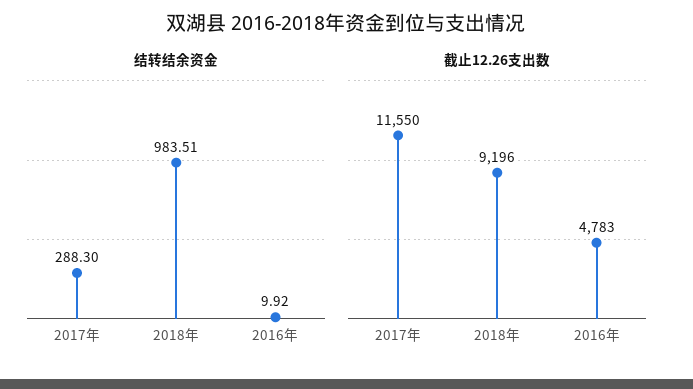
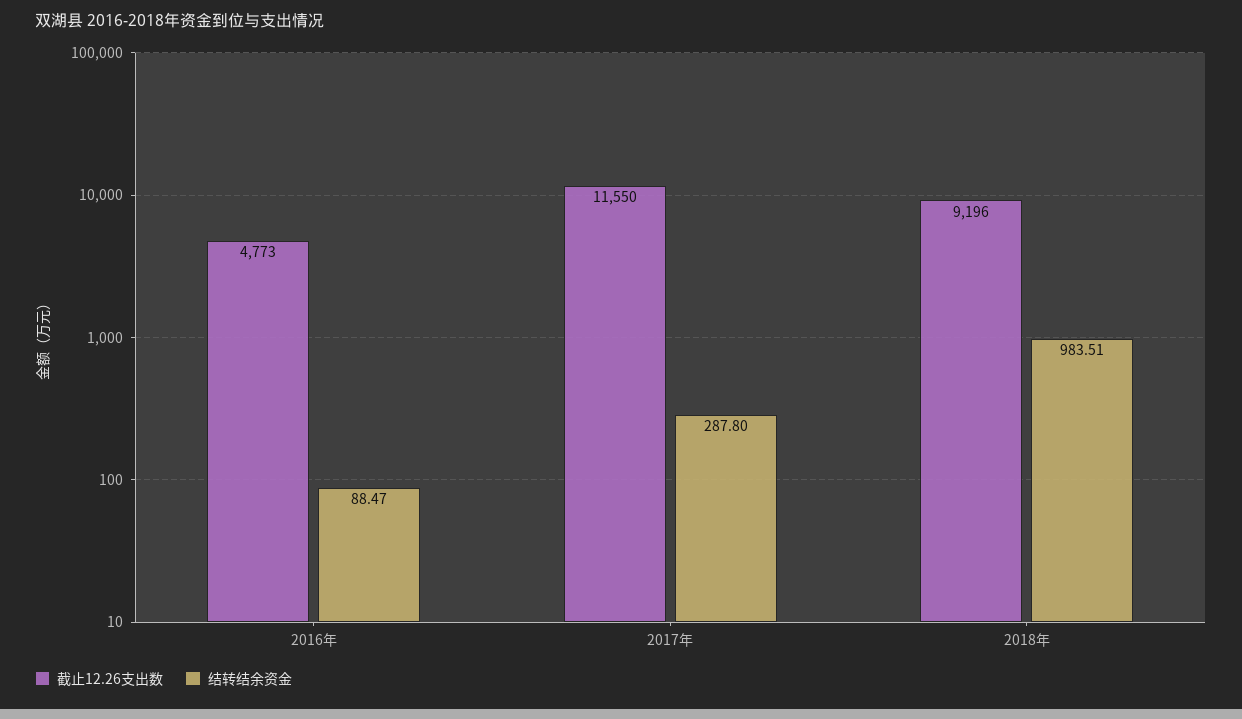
  {
    "结转结余资金": {
-     "2017年": 288.3,
+     "2017年": 287.8,
      "2018年": 983.51,
-     "2016年": 9.92
+     "2016年": 88.47
    },
    "截止12.26支出数": {
      "2017年": 11550,
      "2018年": 9196,
-     "2016年": 4783
+     "2016年": 4773
    }
  }

